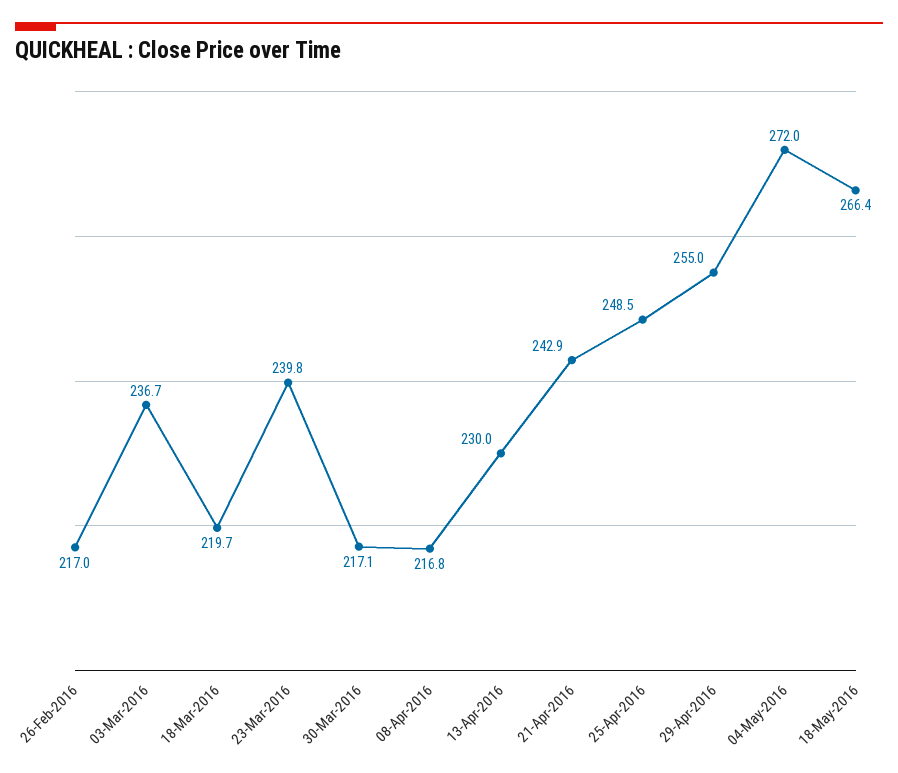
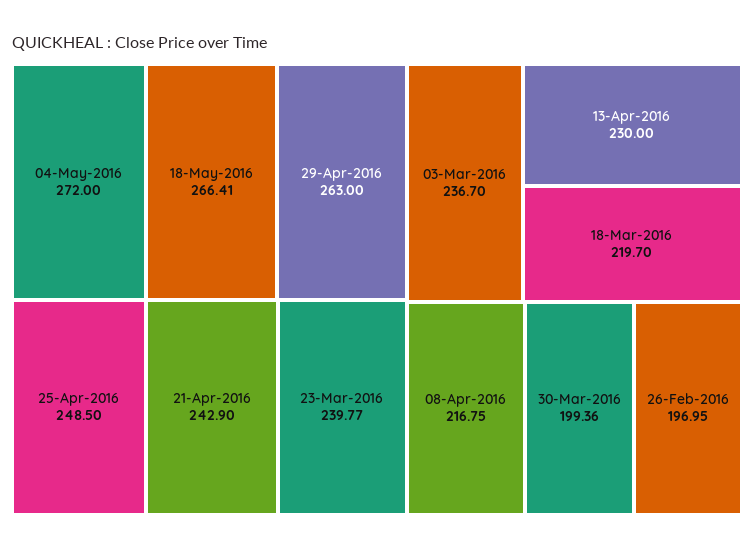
  {
-   "26-Feb-2016": 217,
+   "26-Feb-2016": 196.95,
    "03-Mar-2016": 236.7,
    "18-Mar-2016": 219.7,
    "23-Mar-2016": 239.77,
-   "30-Mar-2016": 217.1,
+   "30-Mar-2016": 199.36,
    "08-Apr-2016": 216.75,
    "13-Apr-2016": 230,
    "21-Apr-2016": 242.9,
    "25-Apr-2016": 248.5,
-   "29-Apr-2016": 255,
+   "29-Apr-2016": 263,
    "04-May-2016": 272,
    "18-May-2016": 266.41
  }

